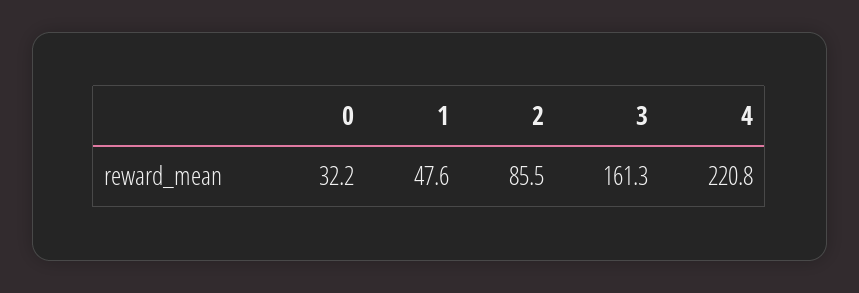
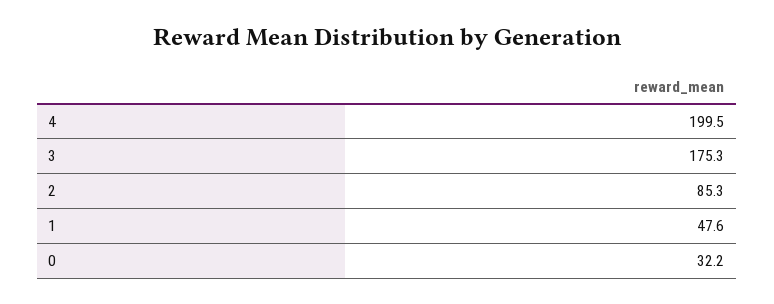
  {
    "0": 32.2,
    "1": 47.6,
-   "2": 85.5,
+   "2": 85.3,
-   "3": 161.3,
+   "3": 175.3,
-   "4": 220.8
+   "4": 199.5
  }

